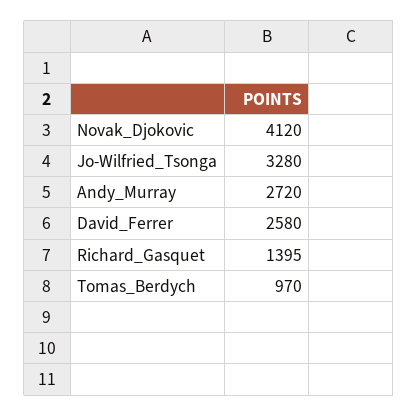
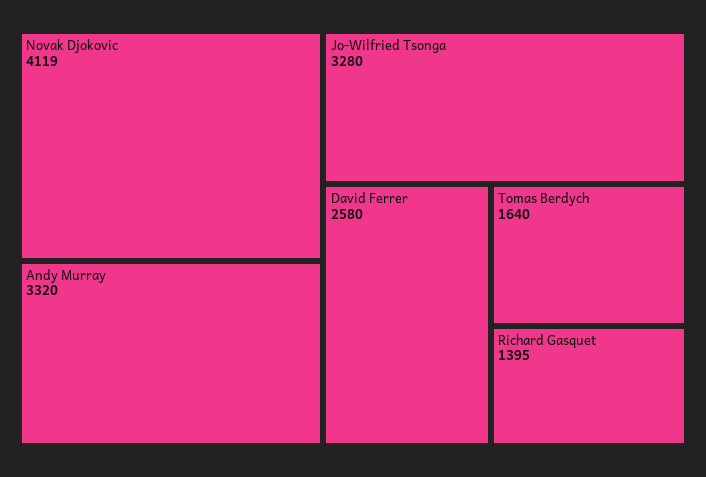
  {
-   "Novak_Djokovic": 4120,
+   "Novak_Djokovic": 4119,
    "Jo-Wilfried_Tsonga": 3280,
-   "Andy_Murray": 2720,
+   "Andy_Murray": 3320,
    "David_Ferrer": 2580,
    "Richard_Gasquet": 1395,
-   "Tomas_Berdych": 970
+   "Tomas_Berdych": 1640
  }

